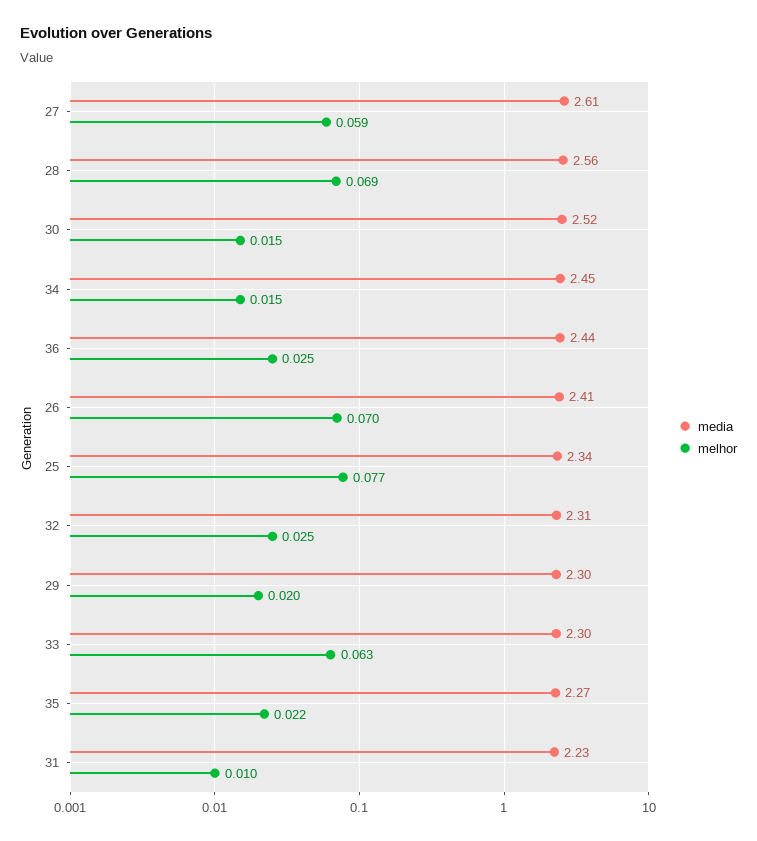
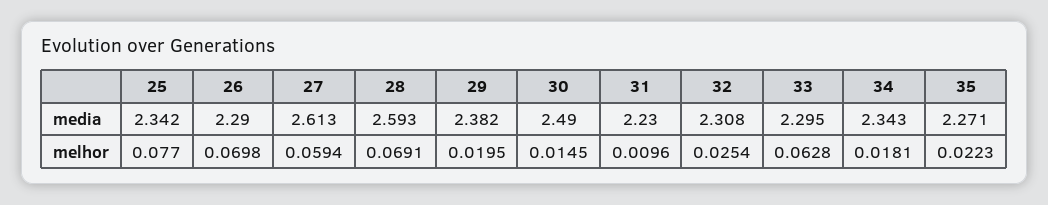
  {
    "media": {
      "27": 2.613,
-     "28": 2.56,
+     "28": 2.593,
-     "30": 2.52,
+     "30": 2.49,
-     "34": 2.45,
+     "34": 2.343,
-     "36": 2.44,
-     "26": 2.41,
+     "26": 2.29,
      "25": 2.342,
      "32": 2.308,
-     "29": 2.3,
+     "29": 2.382,
      "33": 2.295,
      "35": 2.271,
      "31": 2.23
    },
    "melhor": {
      "27": 0.0594,
      "28": 0.0691,
      "30": 0.0145,
-     "34": 0.015,
+     "34": 0.0181,
-     "36": 0.025,
      "26": 0.0698,
      "25": 0.077,
      "32": 0.0254,
      "29": 0.0195,
      "33": 0.0628,
      "35": 0.0223,
      "31": 0.0096
    }
  }

